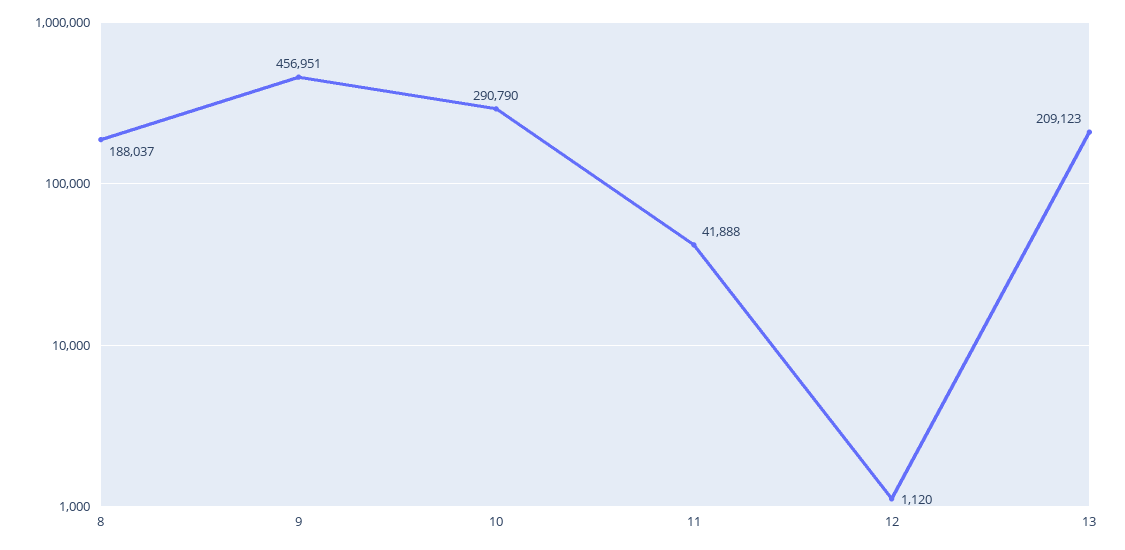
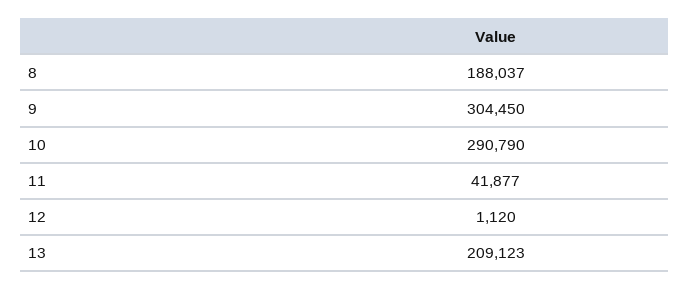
  {
    "8": 188037,
-   "9": 456951,
+   "9": 304450,
    "10": 290790,
-   "11": 41888,
+   "11": 41877,
    "12": 1120,
    "13": 209123
  }

